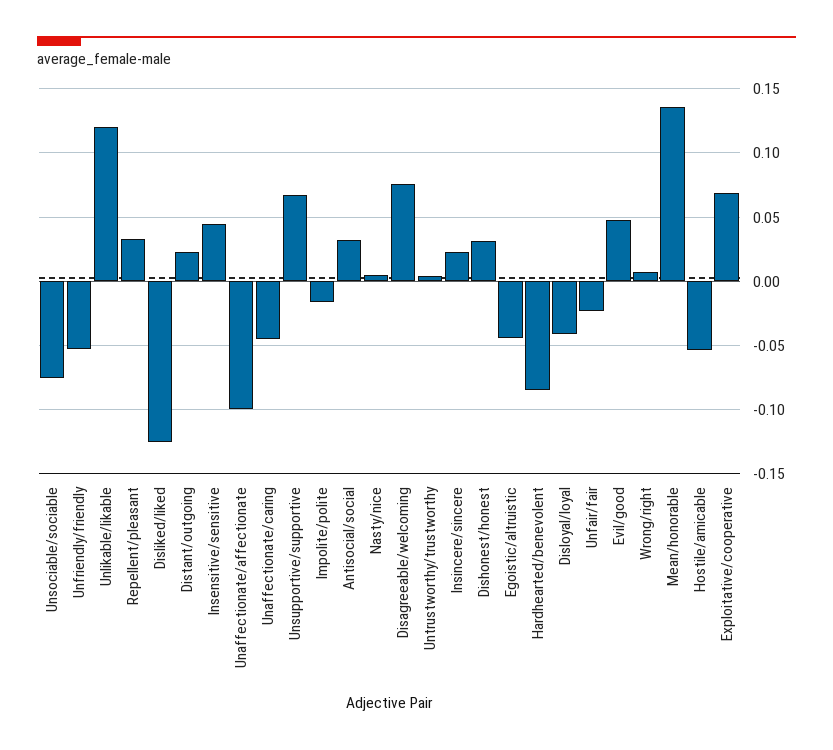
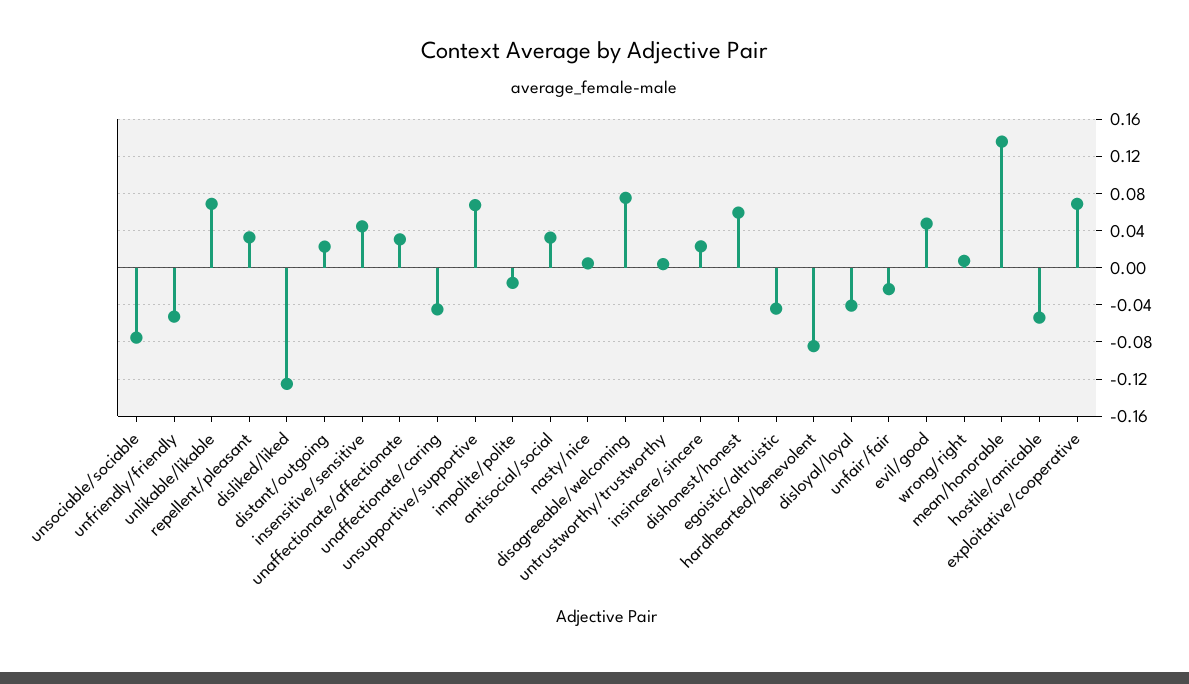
  {
    "Unsociable/sociable": -0.075,
    "Unfriendly/friendly": -0.055,
-   "Unlikable/likable": 0.12,
+   "Unlikable/likable": 0.07,
    "Repellent/pleasant": 0.035,
    "Disliked/liked": -0.125,
    "Distant/outgoing": 0.025,
    "Insensitive/sensitive": 0.045,
-   "Unaffectionate/affectionate": -0.1,
+   "Unaffectionate/affectionate": 0.03,
    "Unaffectionate/caring": -0.045,
    "Unsupportive/supportive": 0.07,
    "Impolite/polite": -0.015,
    "Antisocial/social": 0.03,
    "Nasty/nice": 0.005,
    "Disagreeable/welcoming": 0.075,
    "Untrustworthy/trustworthy": 0.005,
    "Insincere/sincere": 0.025,
-   "Dishonest/honest": 0.03,
+   "Dishonest/honest": 0.06,
    "Egoistic/altruistic": -0.045,
    "Hardhearted/benevolent": -0.085,
    "Disloyal/loyal": -0.04,
    "Unfair/fair": -0.025,
    "Evil/good": 0.05,
    "Wrong/right": 0.005,
    "Mean/honorable": 0.135,
    "Hostile/amicable": -0.055,
    "Exploitative/cooperative": 0.07
  }

